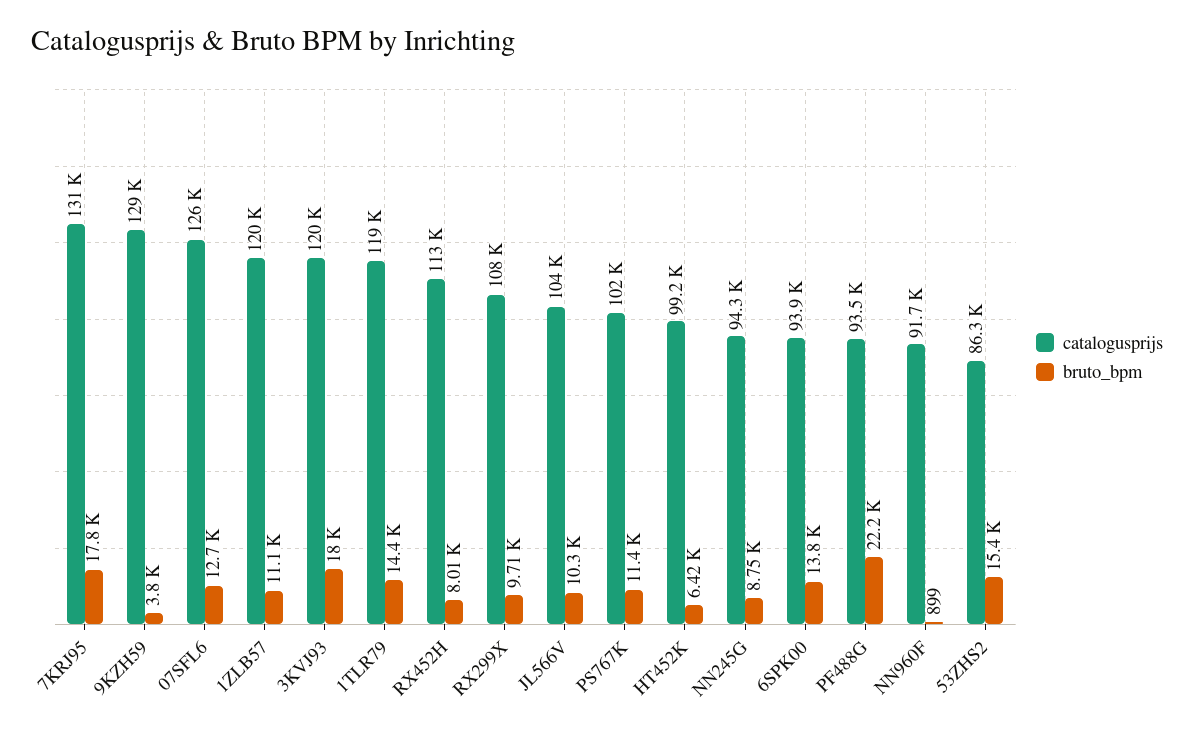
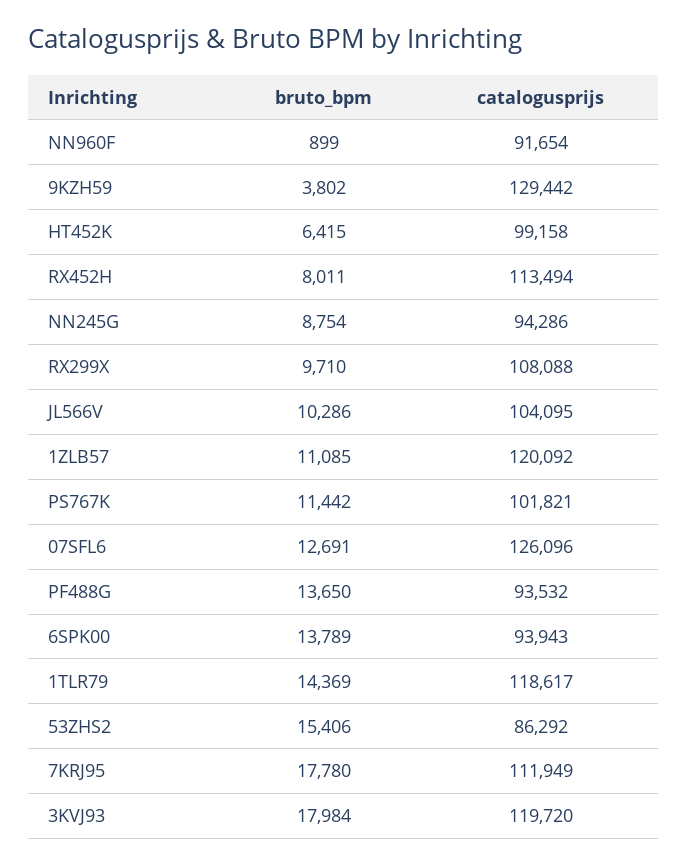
  {
    "catalogusprijs": {
-     "7KRJ95": 131000,
+     "7KRJ95": 111949,
      "9KZH59": 129442,
      "07SFL6": 126096,
      "1ZLB57": 120092,
      "3KVJ93": 119720,
      "1TLR79": 118617,
      "RX452H": 113494,
      "RX299X": 108088,
      "JL566V": 104095,
      "PS767K": 101821,
      "HT452K": 99158,
      "NN245G": 94286,
      "6SPK00": 93943,
      "PF488G": 93532,
      "NN960F": 91654,
      "53ZHS2": 86292
    },
    "bruto_bpm": {
      "7KRJ95": 17780,
      "9KZH59": 3802,
      "07SFL6": 12691,
      "1ZLB57": 11085,
      "3KVJ93": 17984,
      "1TLR79": 14369,
      "RX452H": 8011,
      "RX299X": 9710,
      "JL566V": 10286,
      "PS767K": 11442,
      "HT452K": 6415,
      "NN245G": 8754,
      "6SPK00": 13789,
-     "PF488G": 22200,
+     "PF488G": 13650,
      "NN960F": 899,
      "53ZHS2": 15406
    }
  }

